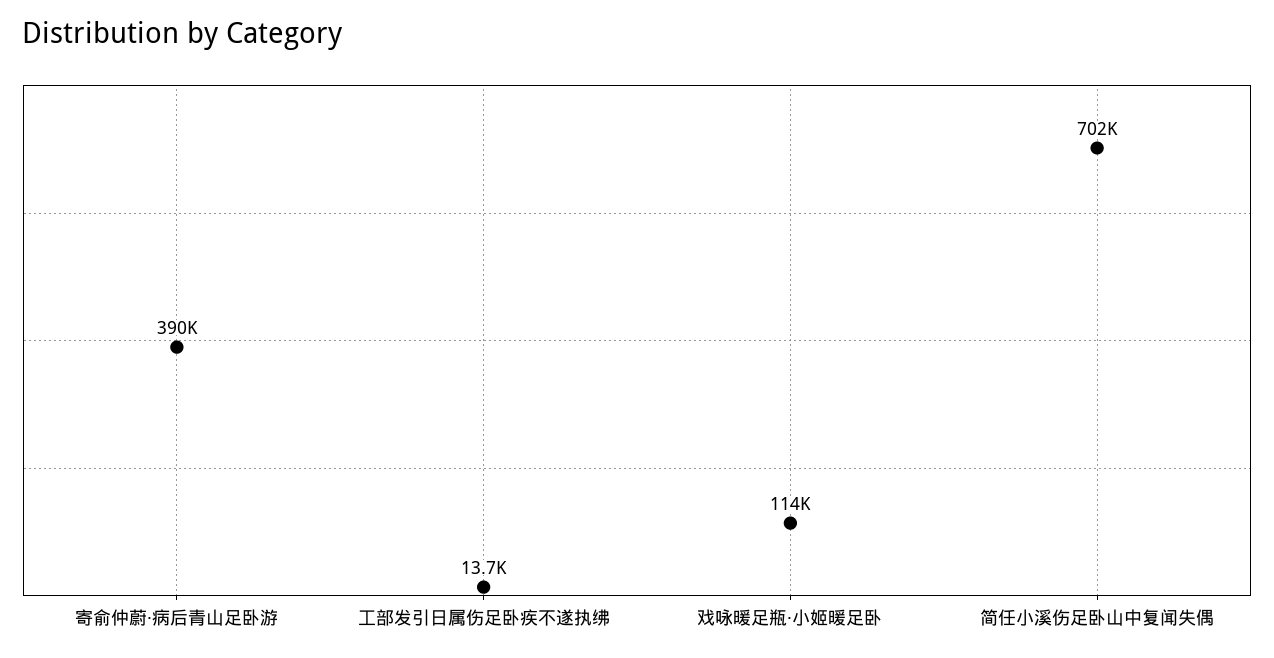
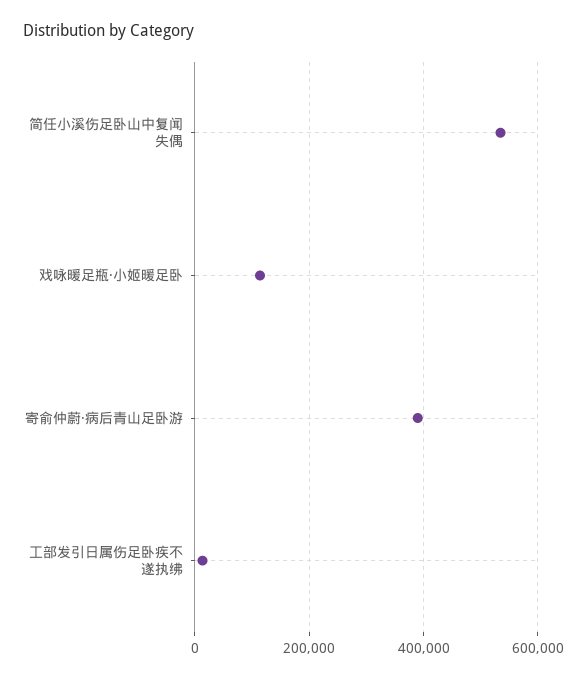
  {
    "寄俞仲蔚·病后青山足卧游": 390000,
    "工部发引日属伤足卧疾不遂执绋": 13700,
    "戏咏暖足瓶·小姬暖足卧": 114000,
-   "简任小溪伤足卧山中复闻失偶": 702000
+   "简任小溪伤足卧山中复闻失偶": 540000
  }

